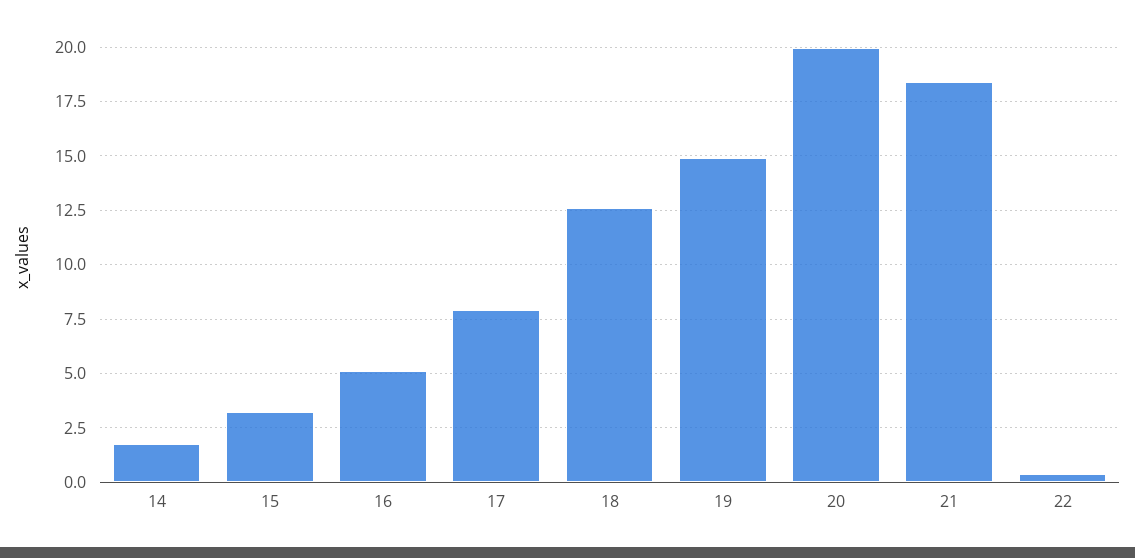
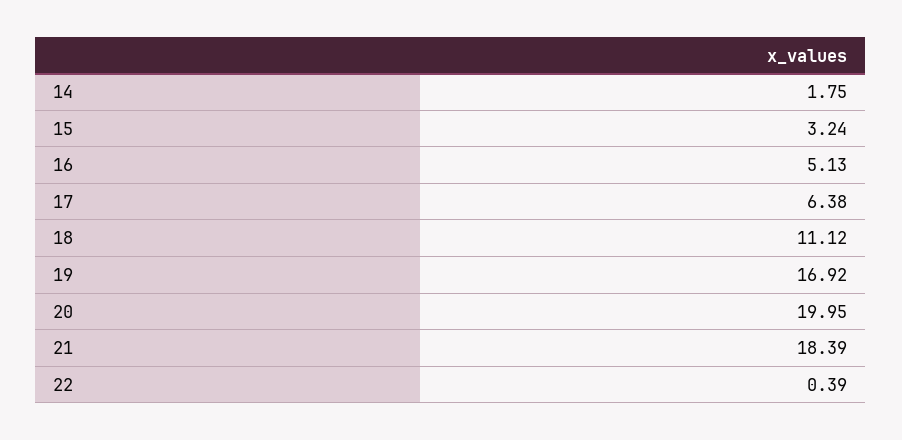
  {
    "14": 1.75,
    "15": 3.24,
    "16": 5.13,
-   "17": 8,
+   "17": 6.38,
-   "18": 12.5,
+   "18": 11.12,
-   "19": 15,
+   "19": 16.92,
    "20": 19.95,
    "21": 18.39,
    "22": 0.39
  }

